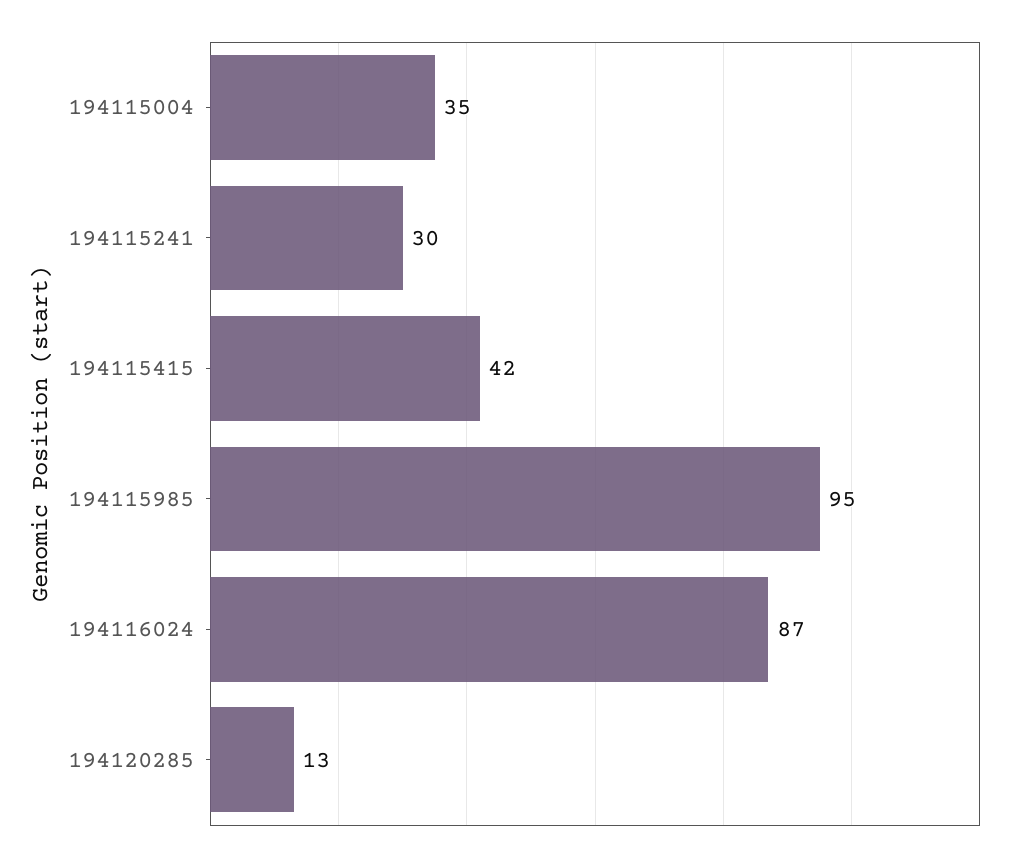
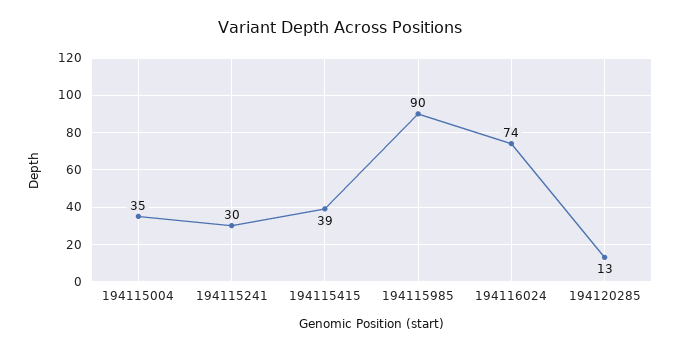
  {
    "194115004": 35,
    "194115241": 30,
-   "194115415": 42,
+   "194115415": 39,
-   "194115985": 95,
+   "194115985": 90,
-   "194116024": 87,
+   "194116024": 74,
    "194120285": 13
  }

